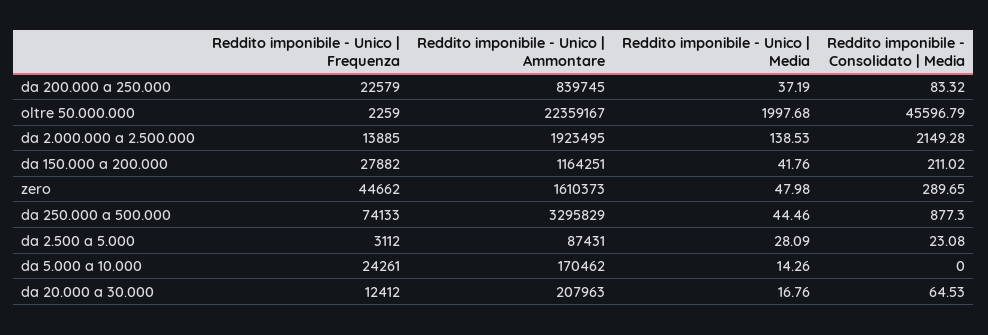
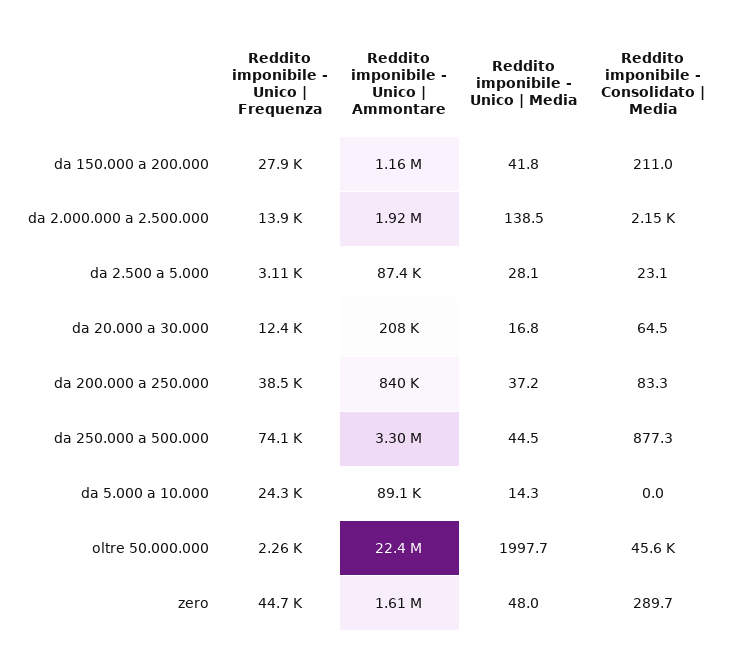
  {
    "Reddito imponibile - Unico | Frequenza": {
-     "da 200.000 a 250.000": 22579,
+     "da 200.000 a 250.000": 38500,
      "oltre 50.000.000": 2259,
      "da 2.000.000 a 2.500.000": 13885,
      "da 150.000 a 200.000": 27882,
      "zero": 44662,
      "da 250.000 a 500.000": 74133,
      "da 2.500 a 5.000": 3112,
      "da 5.000 a 10.000": 24261,
      "da 20.000 a 30.000": 12412
    },
    "Reddito imponibile - Unico | Ammontare": {
      "da 200.000 a 250.000": 839745,
      "oltre 50.000.000": 22359167,
      "da 2.000.000 a 2.500.000": 1923495,
      "da 150.000 a 200.000": 1164251,
      "zero": 1610373,
      "da 250.000 a 500.000": 3295829,
      "da 2.500 a 5.000": 87431,
-     "da 5.000 a 10.000": 170462,
+     "da 5.000 a 10.000": 89100,
      "da 20.000 a 30.000": 207963
    },
    "Reddito imponibile - Unico | Media": {
      "da 200.000 a 250.000": 37.19,
      "oltre 50.000.000": 1997.68,
      "da 2.000.000 a 2.500.000": 138.53,
      "da 150.000 a 200.000": 41.76,
      "zero": 47.98,
      "da 250.000 a 500.000": 44.46,
      "da 2.500 a 5.000": 28.09,
      "da 5.000 a 10.000": 14.26,
      "da 20.000 a 30.000": 16.76
    },
    "Reddito imponibile - Consolidato | Media": {
      "da 200.000 a 250.000": 83.32,
      "oltre 50.000.000": 45596.79,
      "da 2.000.000 a 2.500.000": 2149.28,
      "da 150.000 a 200.000": 211.02,
      "zero": 289.65,
      "da 250.000 a 500.000": 877.3,
      "da 2.500 a 5.000": 23.08,
      "da 5.000 a 10.000": 0,
      "da 20.000 a 30.000": 64.53
    }
  }

